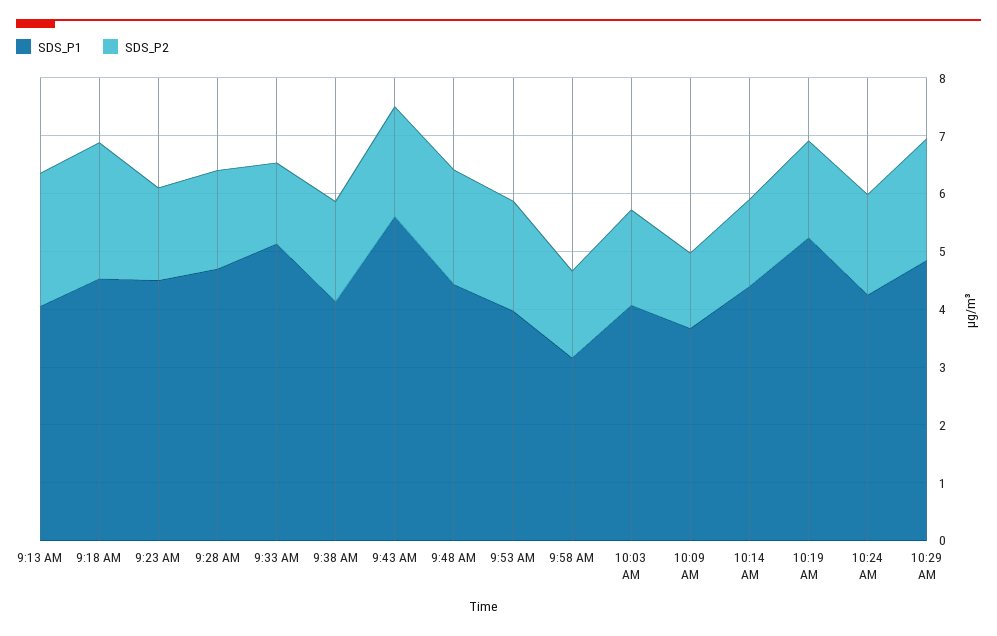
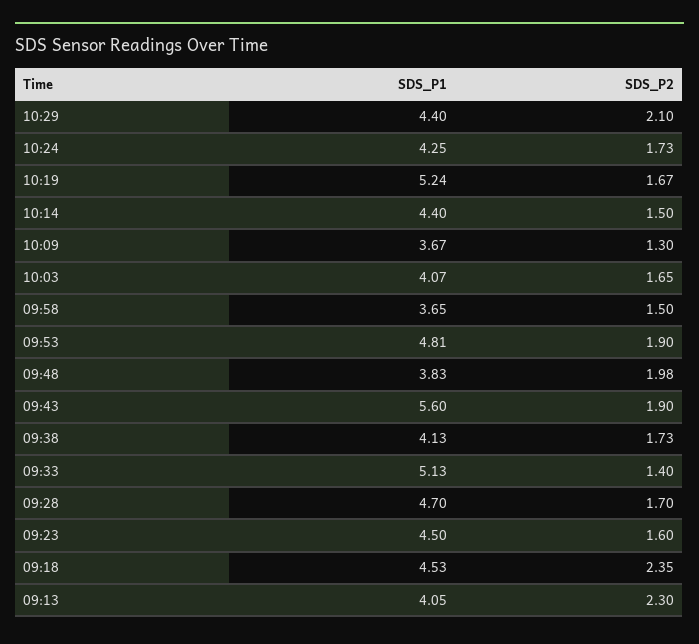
  {
    "SDS_P1": {
      "9:13 AM": 4.05,
      "9:18 AM": 4.53,
      "9:23 AM": 4.5,
      "9:28 AM": 4.7,
      "9:33 AM": 5.13,
      "9:38 AM": 4.13,
      "9:43 AM": 5.6,
-     "9:48 AM": 4.4,
+     "9:48 AM": 3.83,
-     "9:53 AM": 4,
+     "9:53 AM": 4.81,
-     "9:58 AM": 3.2,
+     "9:58 AM": 3.65,
      "10:03 AM": 4.07,
      "10:09 AM": 3.67,
      "10:14 AM": 4.4,
      "10:19 AM": 5.24,
      "10:24 AM": 4.25,
-     "10:29 AM": 4.8
+     "10:29 AM": 4.4
    },
    "SDS_P2": {
      "9:13 AM": 2.3,
      "9:18 AM": 2.35,
      "9:23 AM": 1.6,
      "9:28 AM": 1.7,
      "9:33 AM": 1.4,
      "9:38 AM": 1.73,
      "9:43 AM": 1.9,
      "9:48 AM": 1.98,
      "9:53 AM": 1.9,
      "9:58 AM": 1.5,
      "10:03 AM": 1.65,
      "10:09 AM": 1.3,
      "10:14 AM": 1.5,
      "10:19 AM": 1.67,
      "10:24 AM": 1.73,
      "10:29 AM": 2.1
    }
  }

